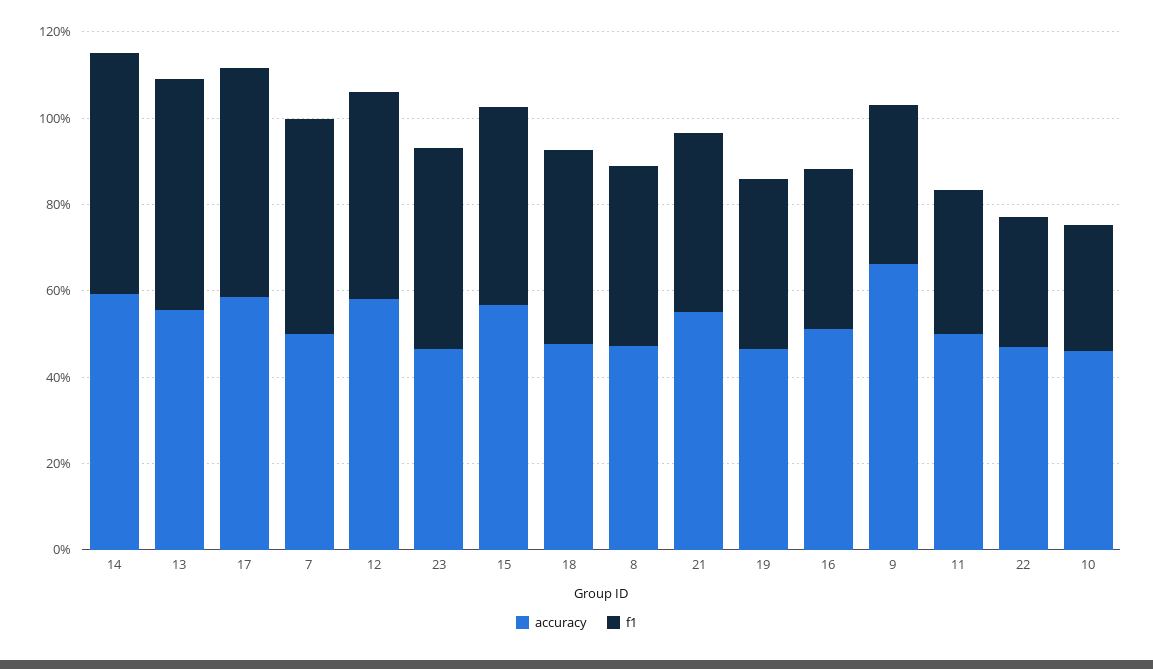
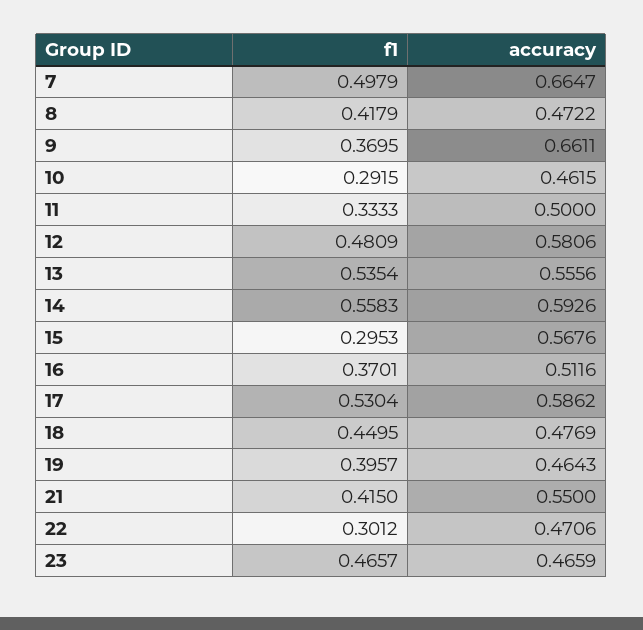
  {
    "accuracy": {
      "14": 0.5926,
      "13": 0.5556,
      "17": 0.5862,
-     "7": 0.5,
+     "7": 0.6647,
      "12": 0.5806,
      "23": 0.4659,
      "15": 0.5676,
      "18": 0.4769,
      "8": 0.4722,
      "21": 0.55,
      "19": 0.4643,
      "16": 0.5116,
      "9": 0.6611,
      "11": 0.5,
      "22": 0.4706,
      "10": 0.4615
    },
    "f1": {
      "14": 0.5583,
      "13": 0.5354,
      "17": 0.5304,
      "7": 0.4979,
      "12": 0.4809,
      "23": 0.4657,
-     "15": 0.45,
+     "15": 0.2953,
      "18": 0.4495,
      "8": 0.4179,
      "21": 0.415,
      "19": 0.3957,
      "16": 0.3701,
      "9": 0.3695,
      "11": 0.3333,
      "22": 0.3012,
      "10": 0.2915
    }
  }

